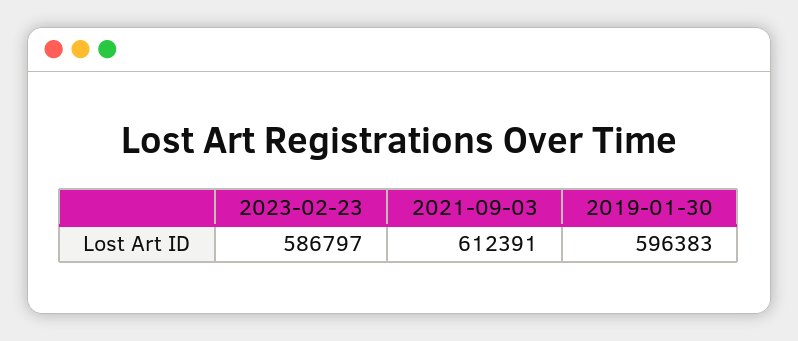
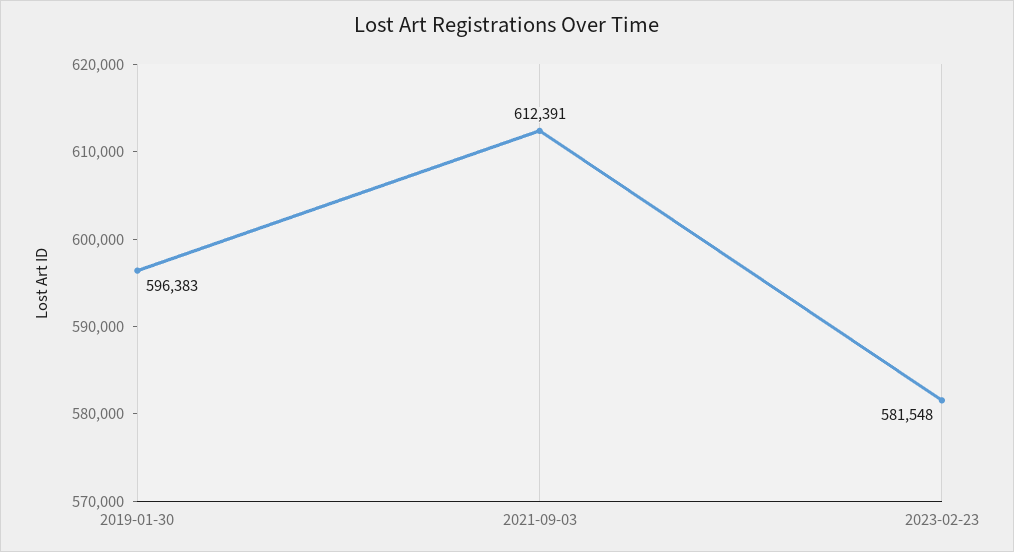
  {
-   "2023-02-23": 586797,
+   "2023-02-23": 581548,
    "2021-09-03": 612391,
    "2019-01-30": 596383
  }

